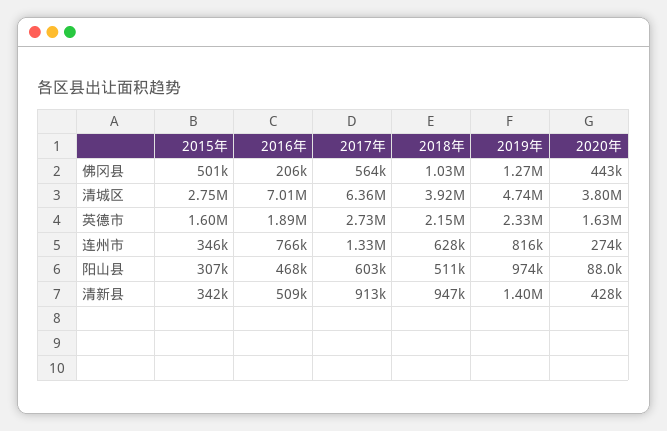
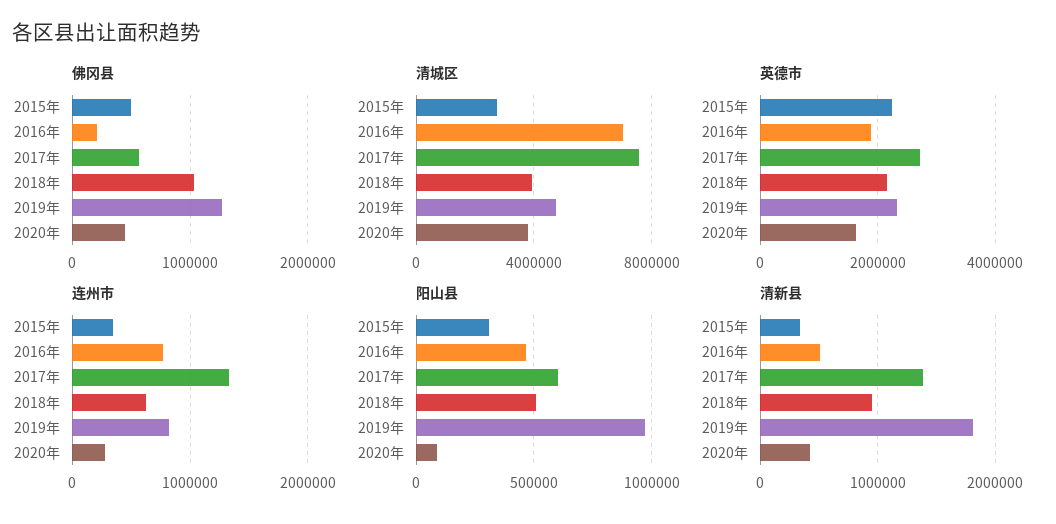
  {
    "佛冈县": {
      "2015年": 501000,
      "2016年": 206000,
      "2017年": 564000,
      "2018年": 1030000,
      "2019年": 1270000,
      "2020年": 443000
    },
    "清城区": {
      "2015年": 2750000,
      "2016年": 7010000,
-     "2017年": 6360000,
+     "2017年": 7500000,
      "2018年": 3920000,
      "2019年": 4740000,
      "2020年": 3800000
    },
    "英德市": {
-     "2015年": 1600000,
+     "2015年": 2200000,
      "2016年": 1890000,
      "2017年": 2730000,
      "2018年": 2150000,
      "2019年": 2330000,
      "2020年": 1630000
    },
    "连州市": {
      "2015年": 346000,
      "2016年": 766000,
      "2017年": 1330000,
      "2018年": 628000,
      "2019年": 816000,
      "2020年": 274000
    },
    "阳山县": {
      "2015年": 307000,
      "2016年": 468000,
      "2017年": 603000,
      "2018年": 511000,
      "2019年": 974000,
      "2020年": 88000
    },
    "清新县": {
      "2015年": 342000,
      "2016年": 509000,
-     "2017年": 913000,
+     "2017年": 1400000,
      "2018年": 947000,
-     "2019年": 1400000,
+     "2019年": 1800000,
      "2020年": 428000
    }
  }

